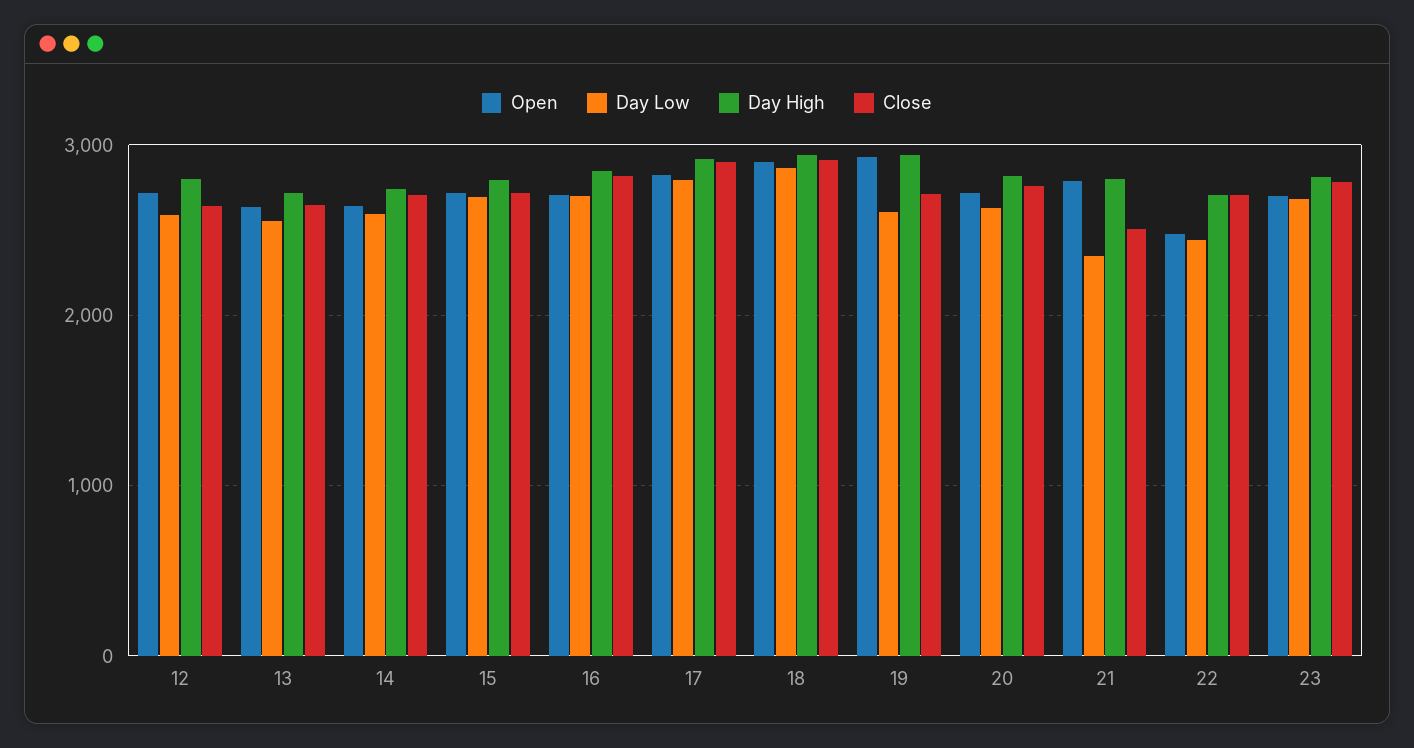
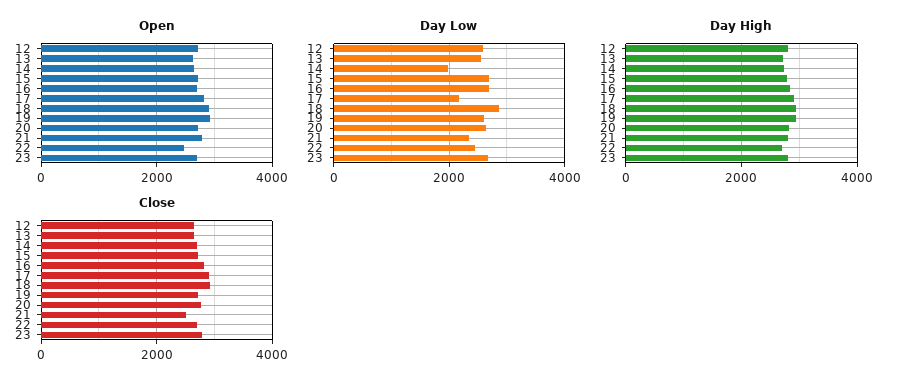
  {
    "Open": {
      "12": 2700,
      "13": 2600,
      "14": 2600,
      "15": 2700,
      "16": 2700,
      "17": 2800,
      "18": 2900,
      "19": 2900,
      "20": 2700,
      "21": 2800,
      "22": 2500,
      "23": 2700
    },
    "Day Low": {
      "12": 2600,
      "13": 2600,
-     "14": 2600,
+     "14": 2000,
      "15": 2700,
      "16": 2700,
-     "17": 2800,
+     "17": 2200,
      "18": 2900,
      "19": 2600,
      "20": 2600,
      "21": 2300,
      "22": 2400,
      "23": 2700
    },
    "Day High": {
      "12": 2800,
      "13": 2700,
      "14": 2700,
      "15": 2800,
      "16": 2800,
      "17": 2900,
      "18": 2900,
      "19": 2900,
      "20": 2800,
      "21": 2800,
      "22": 2700,
      "23": 2800
    },
    "Close": {
      "12": 2600,
      "13": 2600,
      "14": 2700,
      "15": 2700,
      "16": 2800,
      "17": 2900,
      "18": 2900,
      "19": 2700,
      "20": 2800,
      "21": 2500,
      "22": 2700,
      "23": 2800
    }
  }

